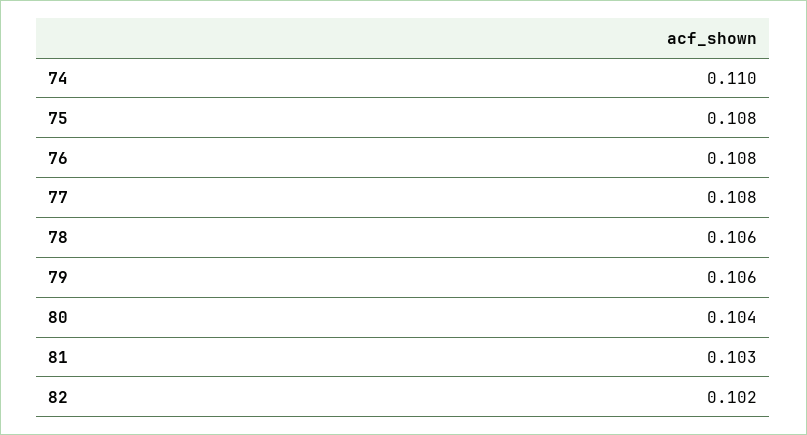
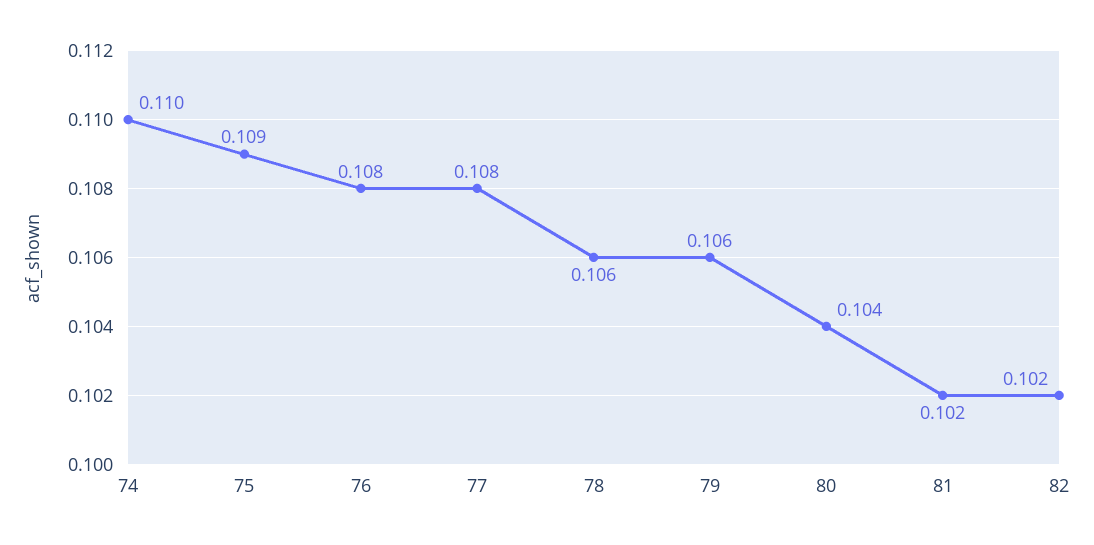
  {
    "74": 0.11,
-   "75": 0.108,
+   "75": 0.109,
    "76": 0.108,
    "77": 0.108,
    "78": 0.106,
    "79": 0.106,
    "80": 0.104,
-   "81": 0.103,
+   "81": 0.102,
    "82": 0.102
  }

